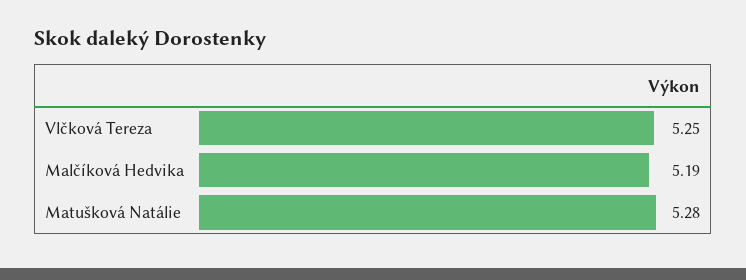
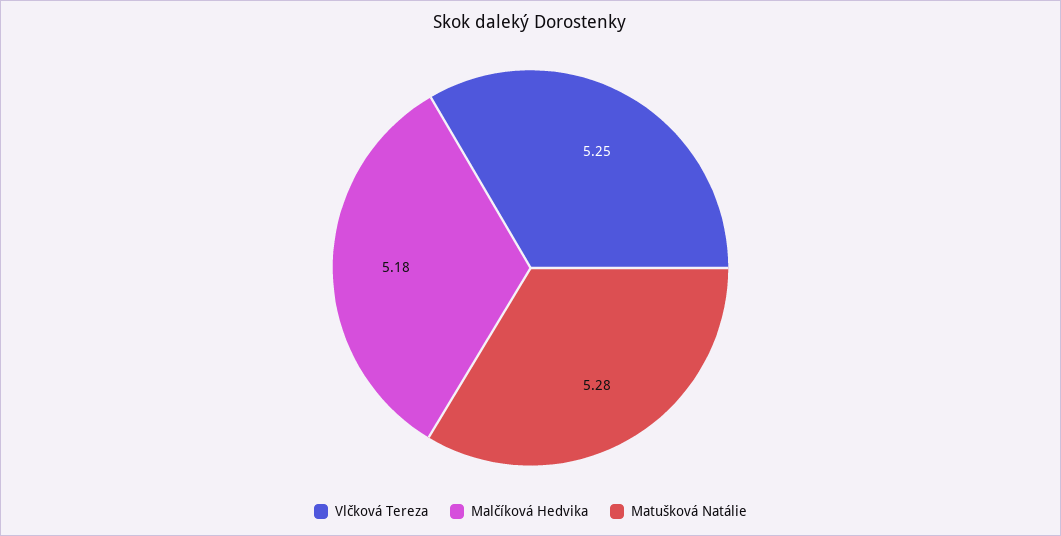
  {
    "Vlčková Tereza": 5.25,
-   "Malčíková Hedvika": 5.19,
+   "Malčíková Hedvika": 5.18,
    "Matušková Natálie": 5.28
  }

